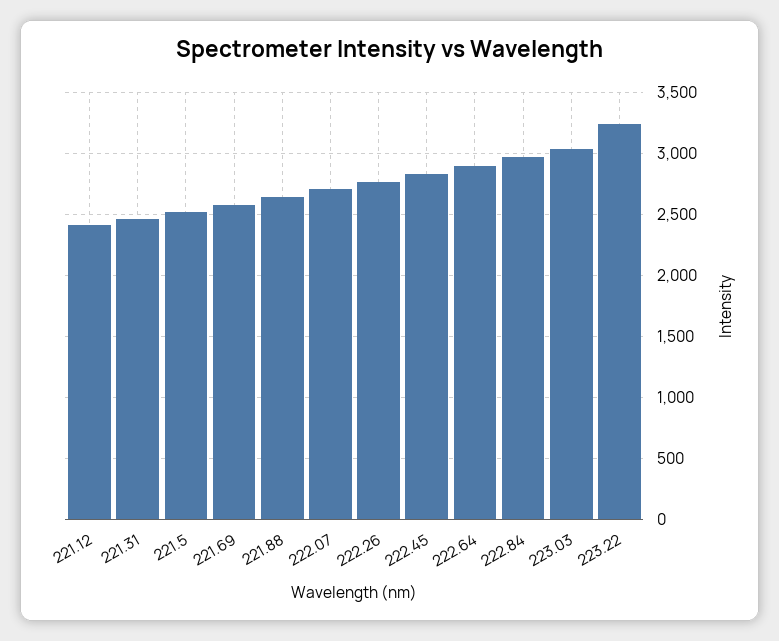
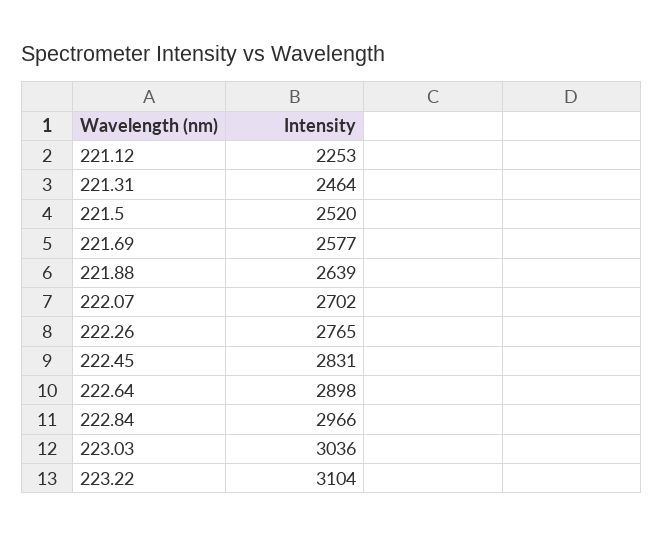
  {
-   "221.12": 2400,
+   "221.12": 2253,
    "221.31": 2464,
    "221.5": 2520,
    "221.69": 2577,
    "221.88": 2639,
    "222.07": 2702,
    "222.26": 2765,
    "222.45": 2831,
    "222.64": 2898,
    "222.84": 2966,
    "223.03": 3036,
-   "223.22": 3250
+   "223.22": 3104
  }

